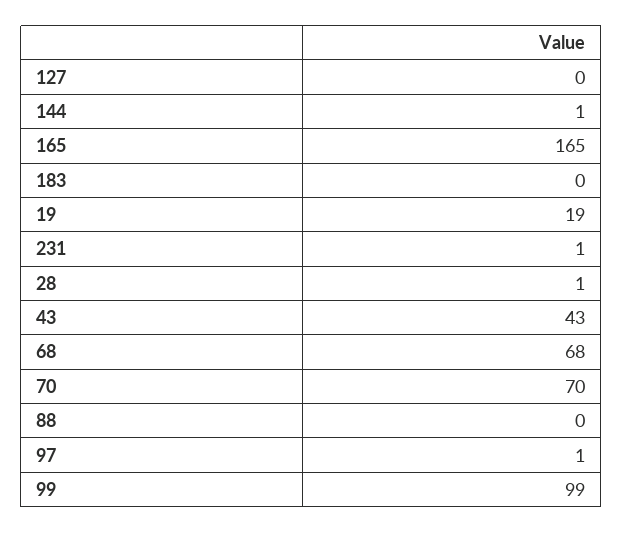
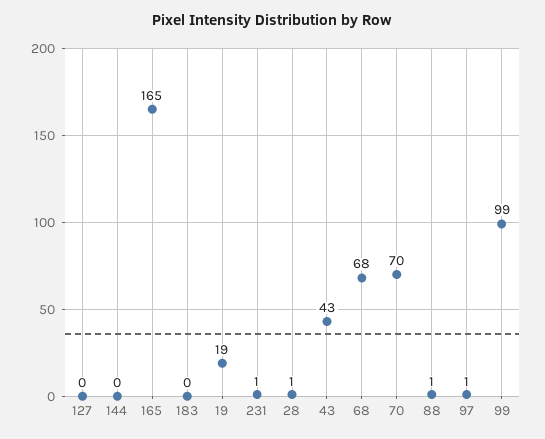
  {
    "127": 0,
-   "144": 1,
+   "144": 0,
    "165": 165,
    "183": 0,
    "19": 19,
    "231": 1,
    "28": 1,
    "43": 43,
    "68": 68,
    "70": 70,
-   "88": 0,
+   "88": 1,
    "97": 1,
    "99": 99
  }

